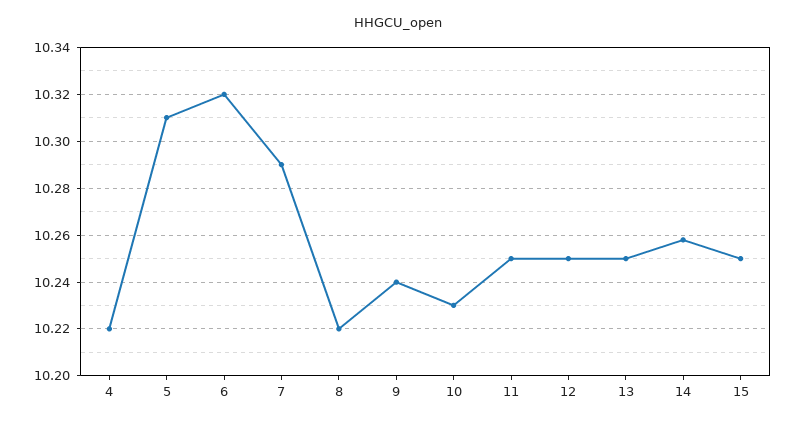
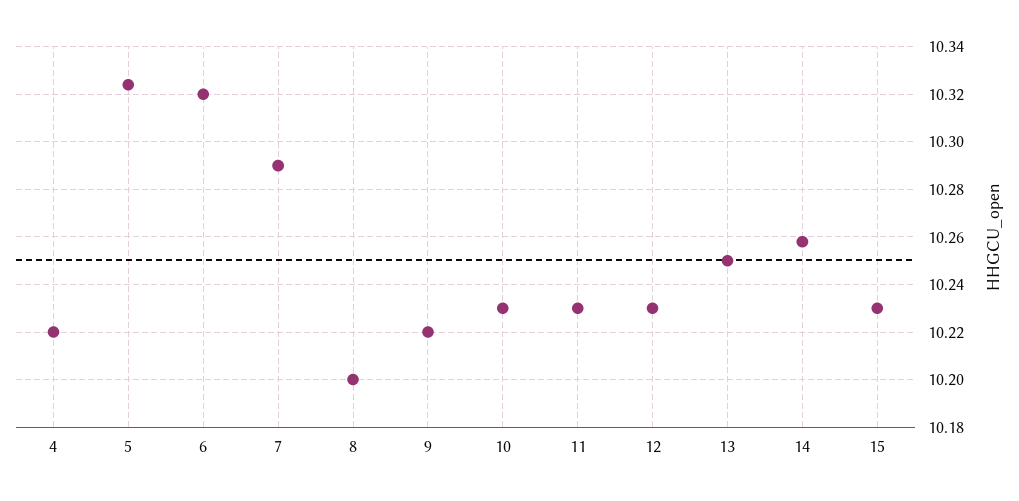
  {
    "4": 10.22,
-   "5": 10.31,
+   "5": 10.325,
    "6": 10.32,
    "7": 10.29,
-   "8": 10.22,
+   "8": 10.2,
-   "9": 10.24,
+   "9": 10.22,
    "10": 10.23,
-   "11": 10.25,
+   "11": 10.23,
-   "12": 10.25,
+   "12": 10.23,
    "13": 10.25,
    "14": 10.26,
-   "15": 10.25
+   "15": 10.23
  }

